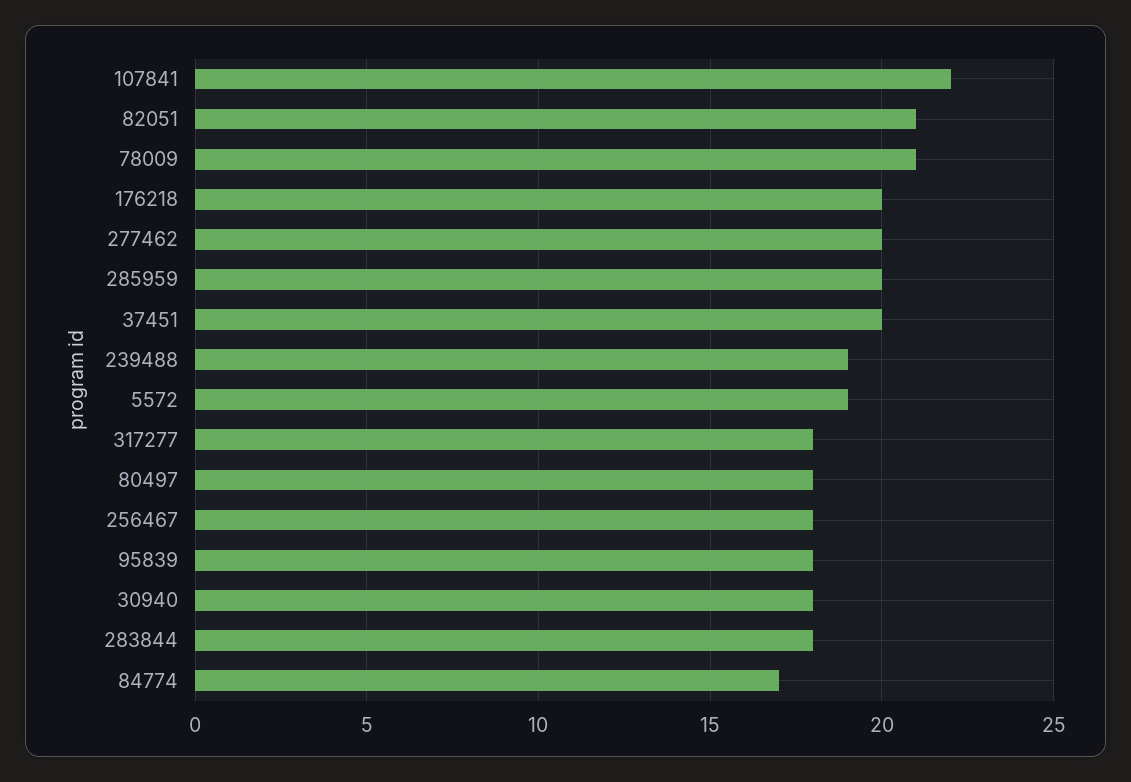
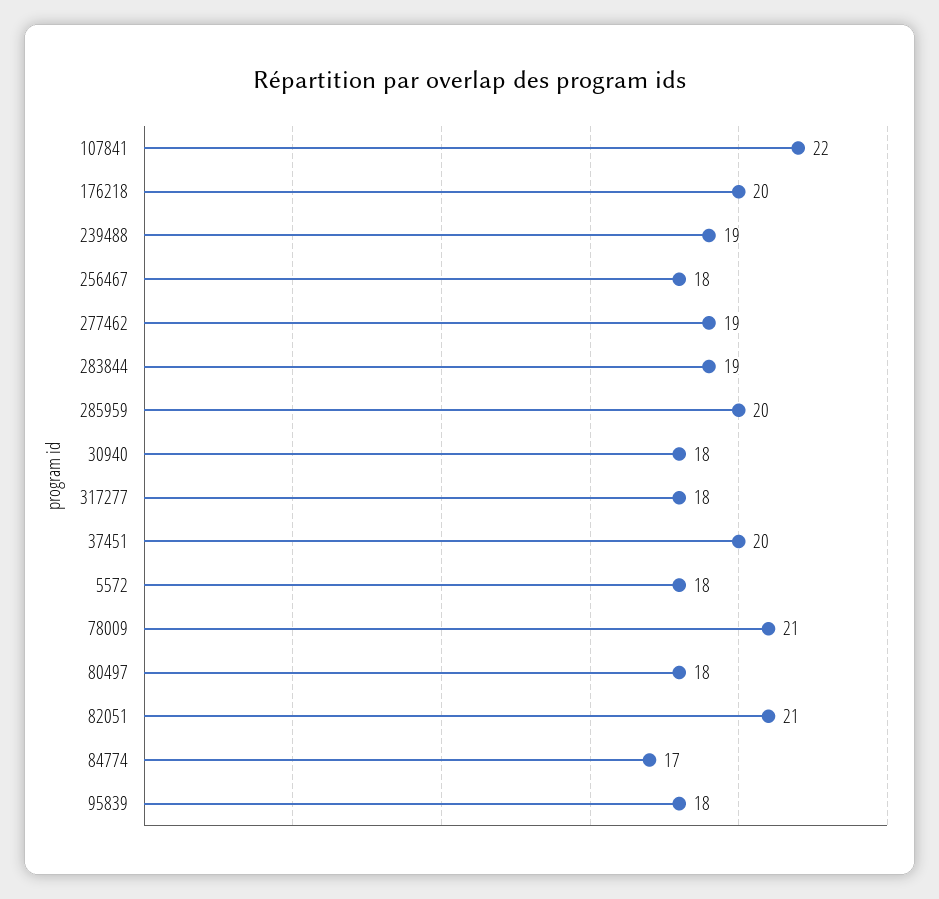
  {
    "107841": 22,
    "82051": 21,
    "78009": 21,
    "176218": 20,
-   "277462": 20,
+   "277462": 19,
    "285959": 20,
    "37451": 20,
    "239488": 19,
-   "5572": 19,
+   "5572": 18,
    "317277": 18,
    "80497": 18,
    "256467": 18,
    "95839": 18,
    "30940": 18,
-   "283844": 18,
+   "283844": 19,
    "84774": 17
  }

